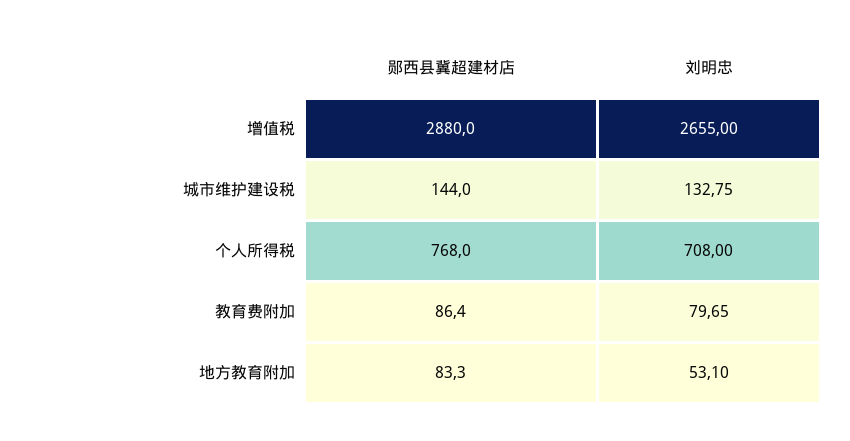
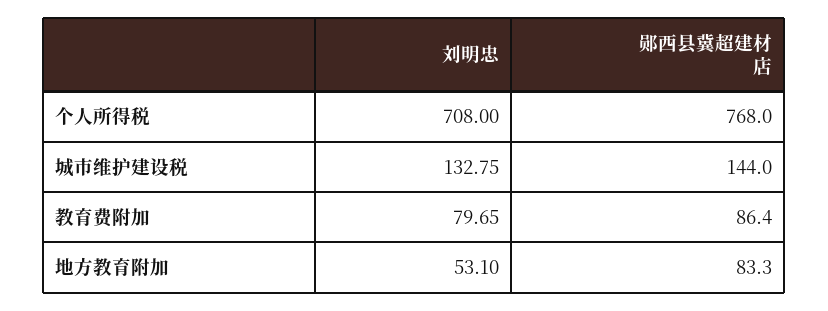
  {
    "郧西县冀超建材店": {
-     "增值税": 2880,
      "城市维护建设税": 144,
      "个人所得税": 768,
      "教育费附加": 86.4,
      "地方教育附加": 83.3
    },
    "刘明忠": {
-     "增值税": 2655,
      "城市维护建设税": 132.75,
      "个人所得税": 708,
      "教育费附加": 79.65,
      "地方教育附加": 53.1
    }
  }

